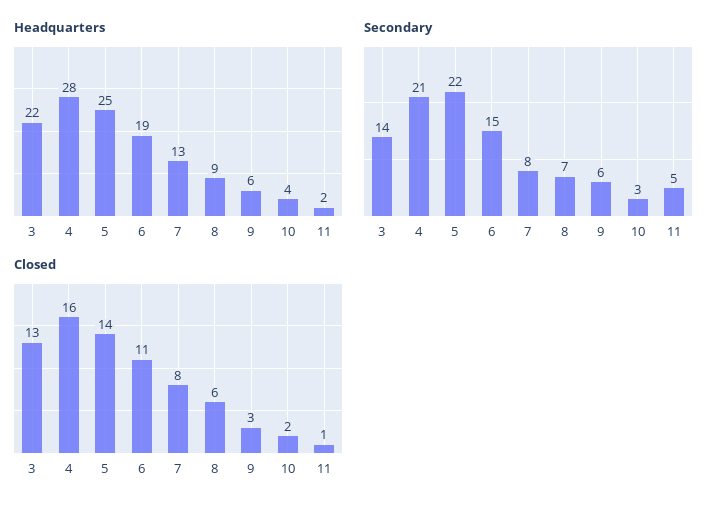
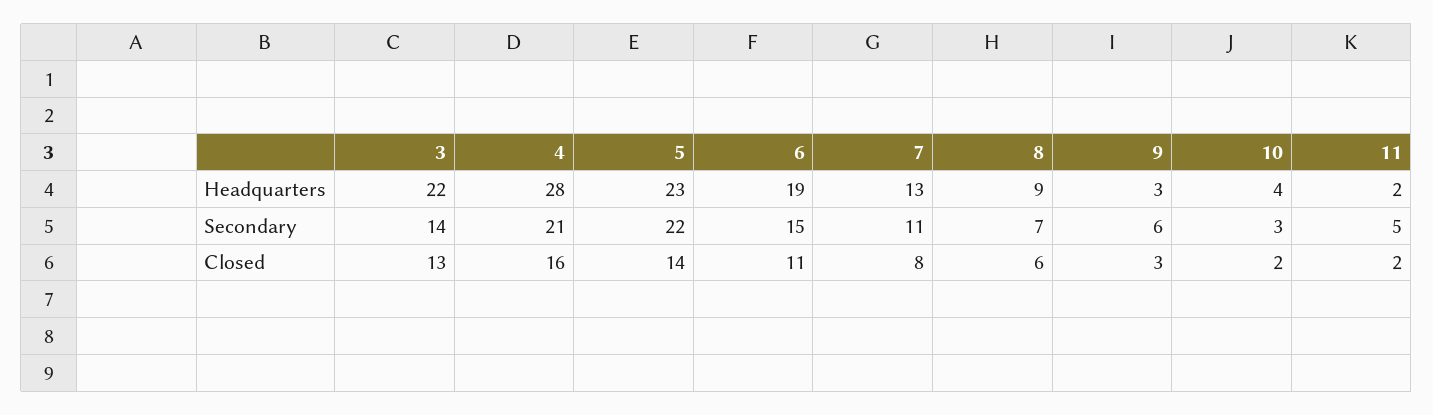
  {
    "Headquarters": {
      "3": 22,
      "4": 28,
-     "5": 25,
+     "5": 23,
      "6": 19,
      "7": 13,
      "8": 9,
-     "9": 6,
+     "9": 3,
      "10": 4,
      "11": 2
    },
    "Secondary": {
      "3": 14,
      "4": 21,
      "5": 22,
      "6": 15,
-     "7": 8,
+     "7": 11,
      "8": 7,
      "9": 6,
      "10": 3,
      "11": 5
    },
    "Closed": {
      "3": 13,
      "4": 16,
      "5": 14,
      "6": 11,
      "7": 8,
      "8": 6,
      "9": 3,
      "10": 2,
-     "11": 1
+     "11": 2
    }
  }

